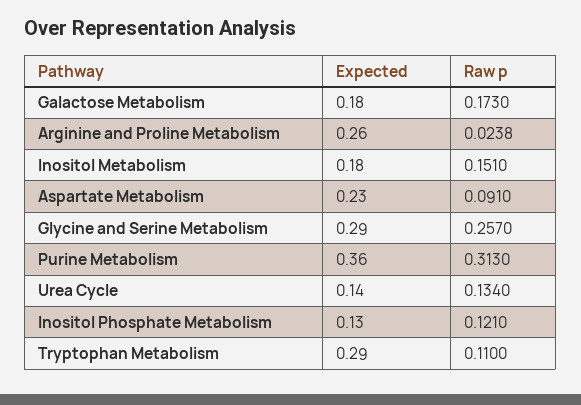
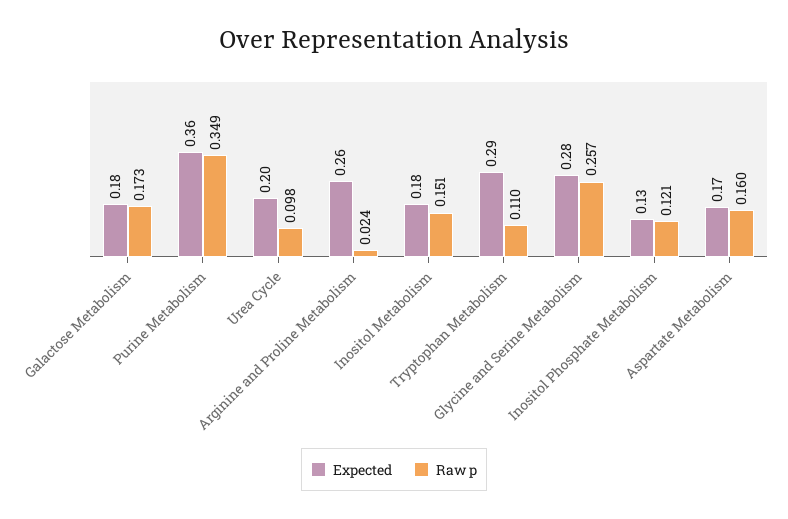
  {
    "Expected": {
      "Galactose Metabolism": 0.18,
      "Arginine and Proline Metabolism": 0.26,
      "Inositol Metabolism": 0.18,
-     "Aspartate Metabolism": 0.23,
+     "Aspartate Metabolism": 0.17,
-     "Glycine and Serine Metabolism": 0.29,
+     "Glycine and Serine Metabolism": 0.28,
      "Purine Metabolism": 0.36,
-     "Urea Cycle": 0.14,
+     "Urea Cycle": 0.2,
      "Inositol Phosphate Metabolism": 0.13,
      "Tryptophan Metabolism": 0.29
    },
    "Raw p": {
      "Galactose Metabolism": 0.173,
      "Arginine and Proline Metabolism": 0.0238,
      "Inositol Metabolism": 0.151,
-     "Aspartate Metabolism": 0.091,
+     "Aspartate Metabolism": 0.16,
      "Glycine and Serine Metabolism": 0.257,
-     "Purine Metabolism": 0.313,
+     "Purine Metabolism": 0.349,
-     "Urea Cycle": 0.134,
+     "Urea Cycle": 0.098,
      "Inositol Phosphate Metabolism": 0.121,
      "Tryptophan Metabolism": 0.11
    }
  }

